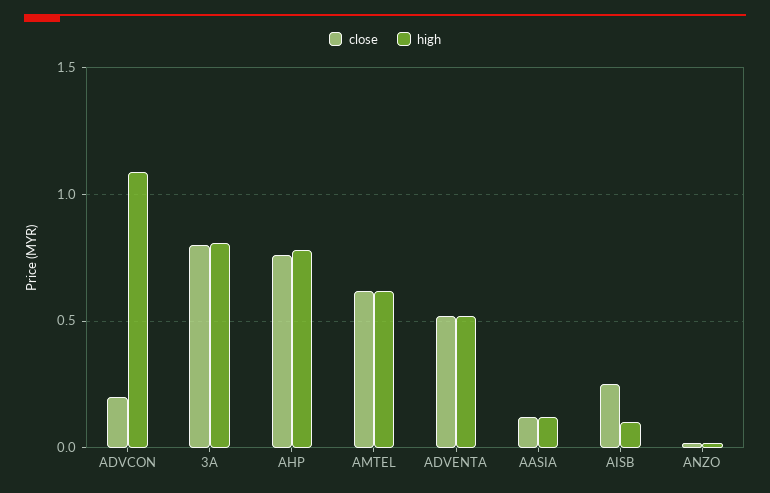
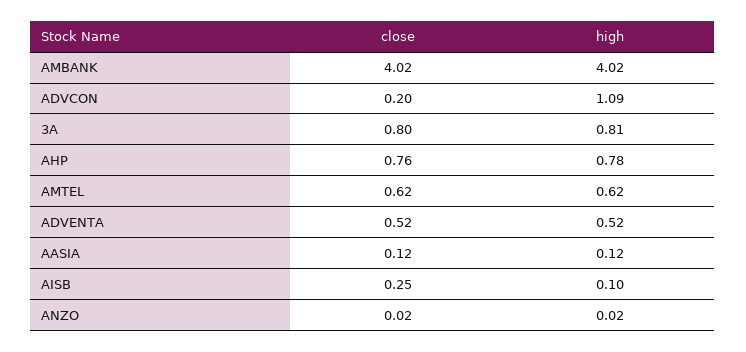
  {
    "close": {
      "ADVCON": 0.2,
      "3A": 0.8,
      "AHP": 0.76,
      "AMTEL": 0.62,
      "ADVENTA": 0.52,
      "AASIA": 0.12,
      "AISB": 0.25,
-     "ANZO": 0.02
+     "ANZO": 0.02,
+     "AMBANK": 4.02
    },
    "high": {
      "ADVCON": 1.09,
      "3A": 0.81,
      "AHP": 0.78,
      "AMTEL": 0.62,
      "ADVENTA": 0.52,
      "AASIA": 0.12,
      "AISB": 0.1,
-     "ANZO": 0.02
+     "ANZO": 0.02,
+     "AMBANK": 4.02
    }
  }

